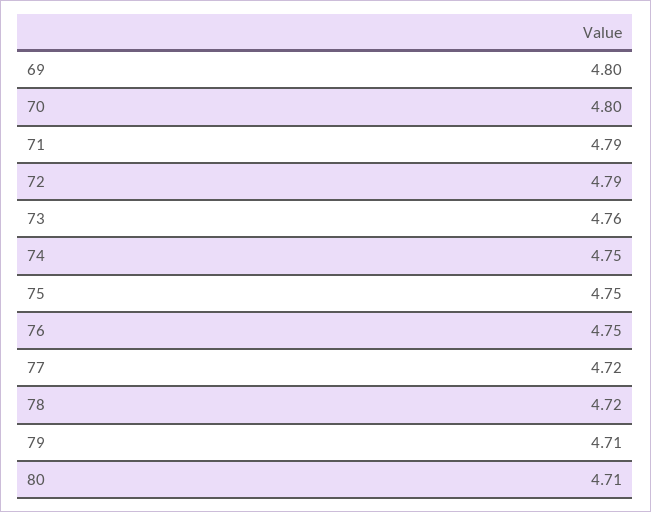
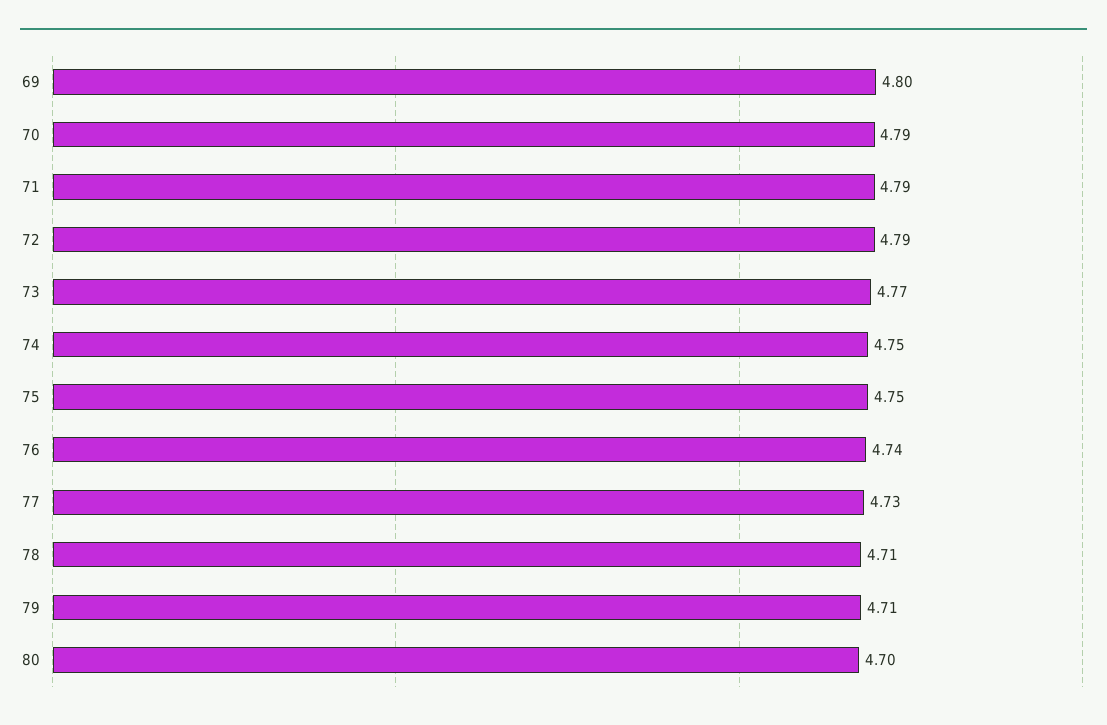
  {
    "69": 4.8,
-   "70": 4.8,
+   "70": 4.79,
    "71": 4.79,
    "72": 4.79,
-   "73": 4.76,
+   "73": 4.77,
    "74": 4.75,
    "75": 4.75,
-   "76": 4.75,
+   "76": 4.74,
-   "77": 4.72,
+   "77": 4.73,
-   "78": 4.72,
+   "78": 4.71,
    "79": 4.71,
-   "80": 4.71
+   "80": 4.7
  }

